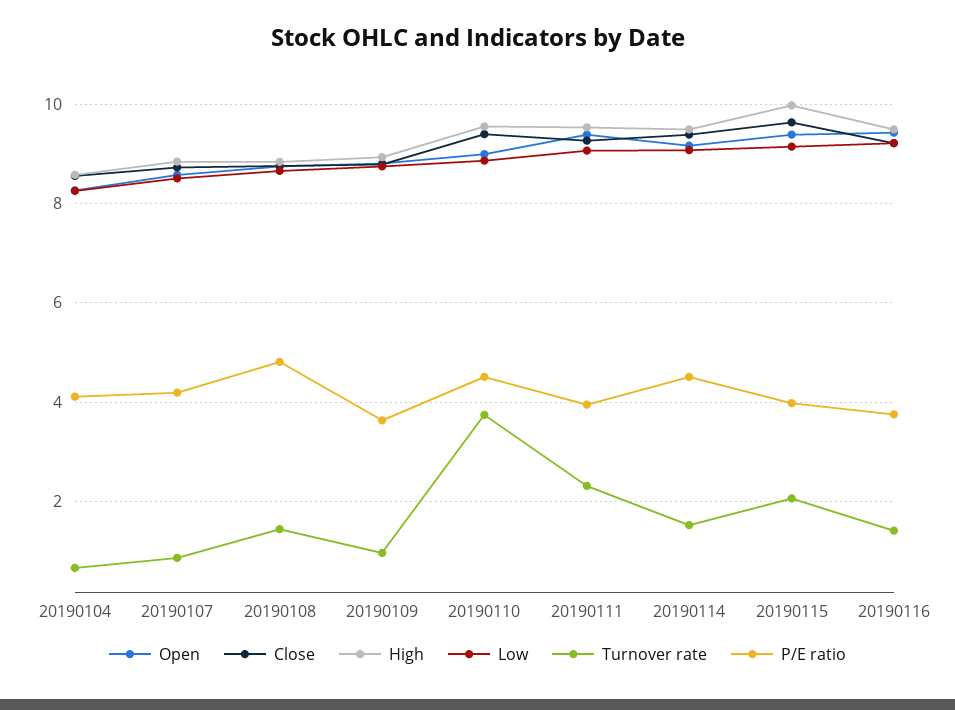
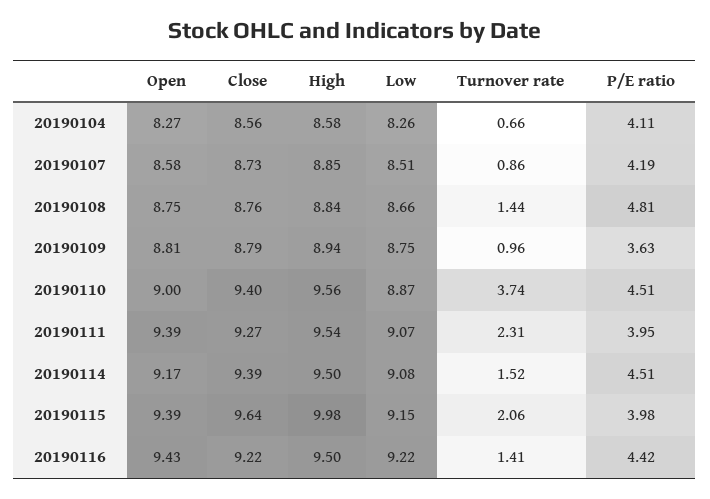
  {
    "Open": {
      "20190104": 8.27,
      "20190107": 8.58,
      "20190108": 8.75,
      "20190109": 8.81,
      "20190110": 9,
      "20190111": 9.39,
      "20190114": 9.17,
      "20190115": 9.39,
      "20190116": 9.43
    },
    "Close": {
      "20190104": 8.56,
      "20190107": 8.73,
      "20190108": 8.76,
      "20190109": 8.79,
      "20190110": 9.4,
      "20190111": 9.27,
      "20190114": 9.39,
      "20190115": 9.64,
      "20190116": 9.22
    },
    "High": {
      "20190104": 8.58,
      "20190107": 8.85,
      "20190108": 8.84,
      "20190109": 8.94,
      "20190110": 9.56,
      "20190111": 9.54,
      "20190114": 9.5,
      "20190115": 9.98,
      "20190116": 9.5
    },
    "Low": {
      "20190104": 8.26,
      "20190107": 8.51,
      "20190108": 8.66,
      "20190109": 8.75,
      "20190110": 8.87,
      "20190111": 9.07,
      "20190114": 9.08,
      "20190115": 9.15,
      "20190116": 9.22
    },
    "Turnover rate": {
      "20190104": 0.66,
      "20190107": 0.86,
      "20190108": 1.44,
      "20190109": 0.96,
      "20190110": 3.74,
      "20190111": 2.31,
      "20190114": 1.52,
      "20190115": 2.06,
      "20190116": 1.41
    },
    "P/E ratio": {
      "20190104": 4.11,
      "20190107": 4.19,
      "20190108": 4.81,
      "20190109": 3.63,
      "20190110": 4.51,
      "20190111": 3.95,
      "20190114": 4.51,
      "20190115": 3.98,
-     "20190116": 3.8
+     "20190116": 4.42
    }
  }

